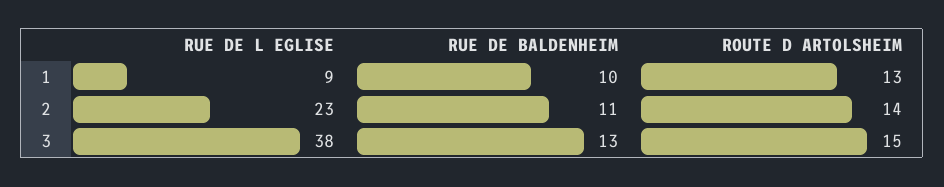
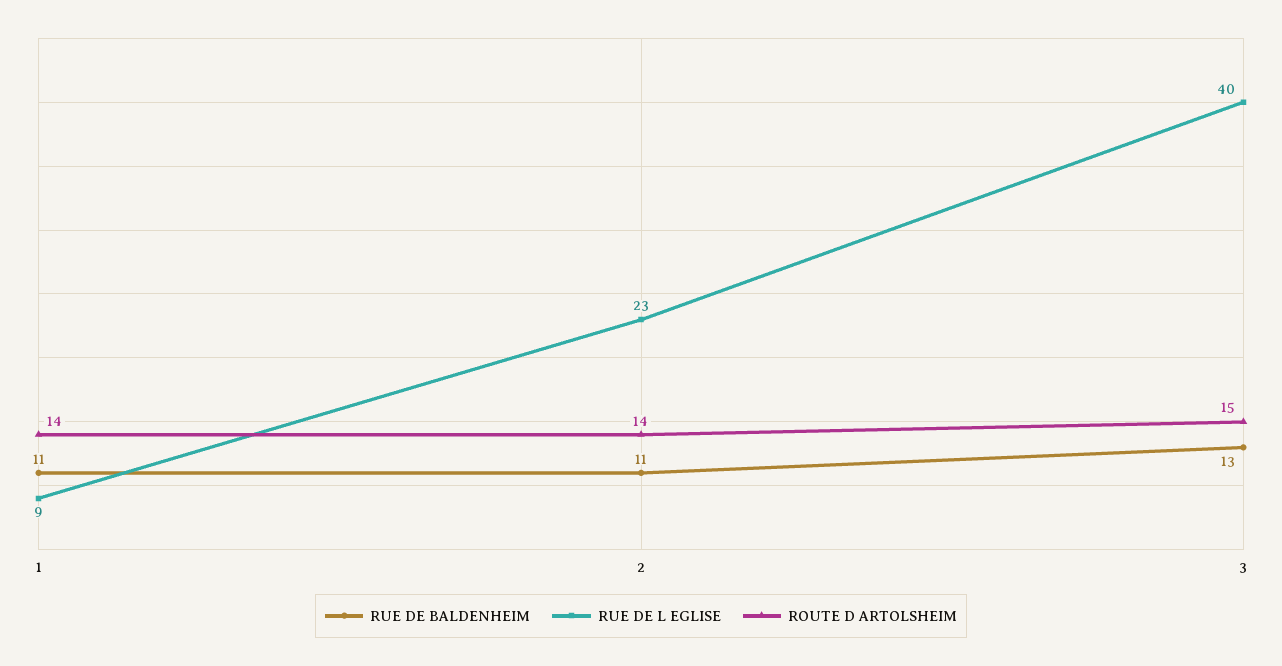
  {
    "RUE DE L EGLISE": {
      "1": 9,
      "2": 23,
-     "3": 38
+     "3": 40
    },
    "RUE DE BALDENHEIM": {
-     "1": 10,
+     "1": 11,
      "2": 11,
      "3": 13
    },
    "ROUTE D ARTOLSHEIM": {
-     "1": 13,
+     "1": 14,
      "2": 14,
      "3": 15
    }
  }

